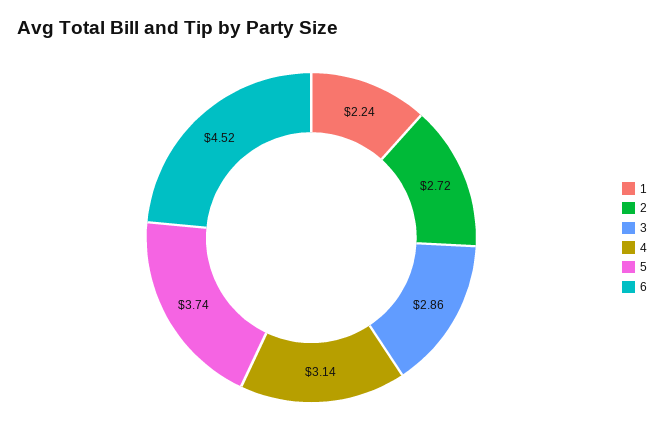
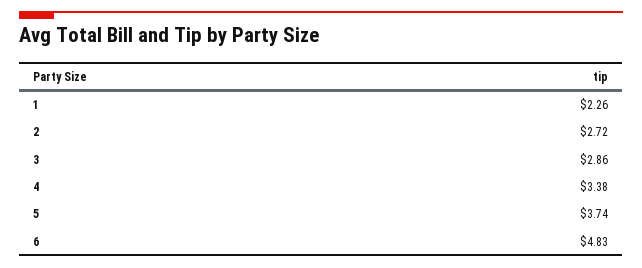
  {
-   "1": 2.24,
+   "1": 2.26,
    "2": 2.72,
    "3": 2.86,
-   "4": 3.14,
+   "4": 3.38,
    "5": 3.74,
-   "6": 4.52
+   "6": 4.83
  }

